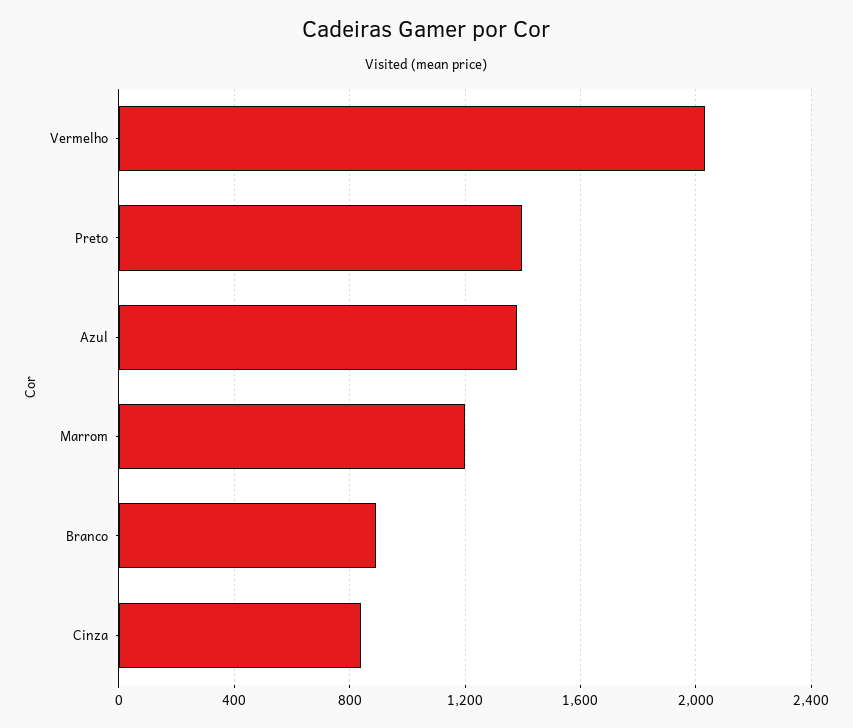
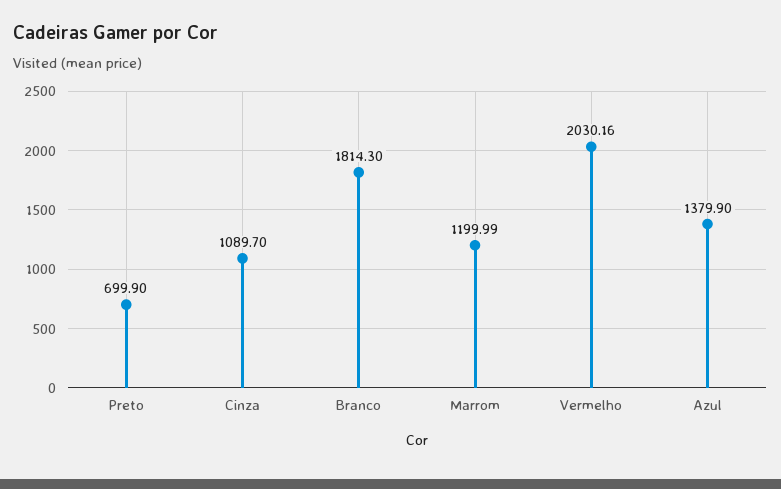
  {
    "Vermelho": 2030.16,
-   "Preto": 1400,
+   "Preto": 699.9,
    "Azul": 1379.9,
    "Marrom": 1199.99,
-   "Branco": 900,
+   "Branco": 1814.3,
-   "Cinza": 850
+   "Cinza": 1089.7
  }

